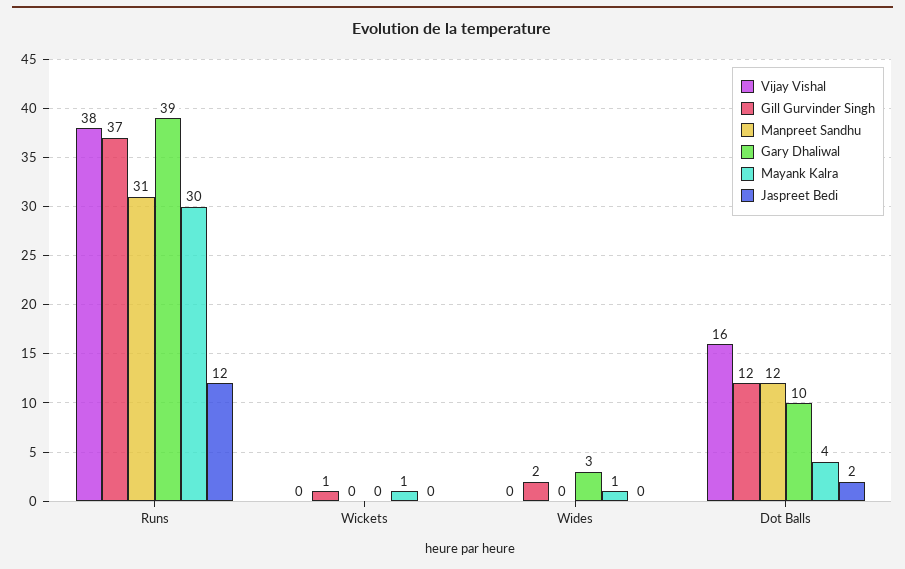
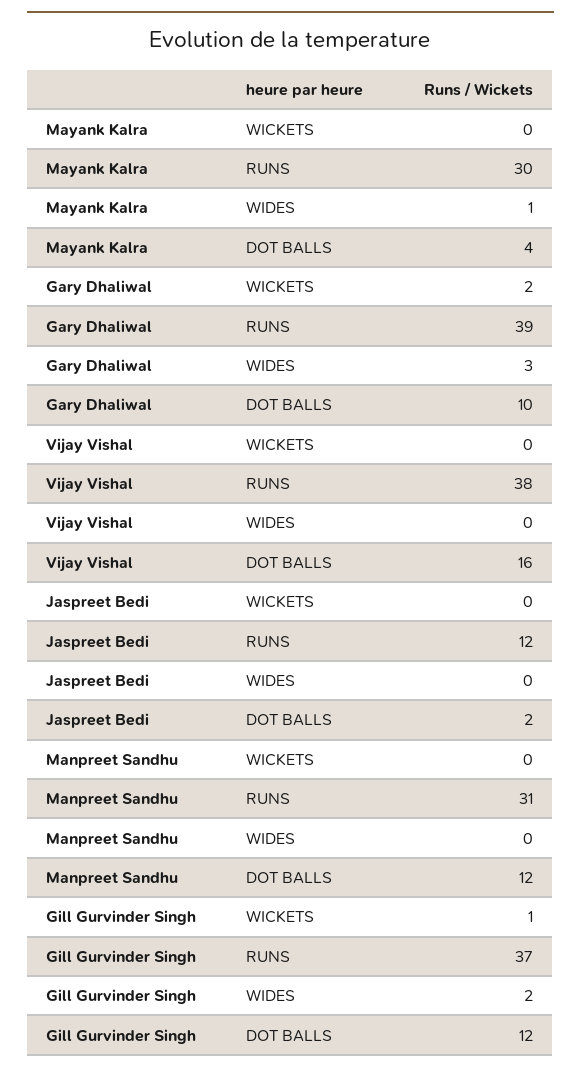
  {
    "Vijay Vishal": {
      "Runs": 38,
      "Wickets": 0,
      "Wides": 0,
      "Dot Balls": 16
    },
    "Gill Gurvinder Singh": {
      "Runs": 37,
      "Wickets": 1,
      "Wides": 2,
      "Dot Balls": 12
    },
    "Manpreet Sandhu": {
      "Runs": 31,
      "Wickets": 0,
      "Wides": 0,
      "Dot Balls": 12
    },
    "Gary Dhaliwal": {
      "Runs": 39,
-     "Wickets": 0,
+     "Wickets": 2,
      "Wides": 3,
      "Dot Balls": 10
    },
    "Mayank Kalra": {
      "Runs": 30,
-     "Wickets": 1,
+     "Wickets": 0,
      "Wides": 1,
      "Dot Balls": 4
    },
    "Jaspreet Bedi": {
      "Runs": 12,
      "Wickets": 0,
      "Wides": 0,
      "Dot Balls": 2
    }
  }

